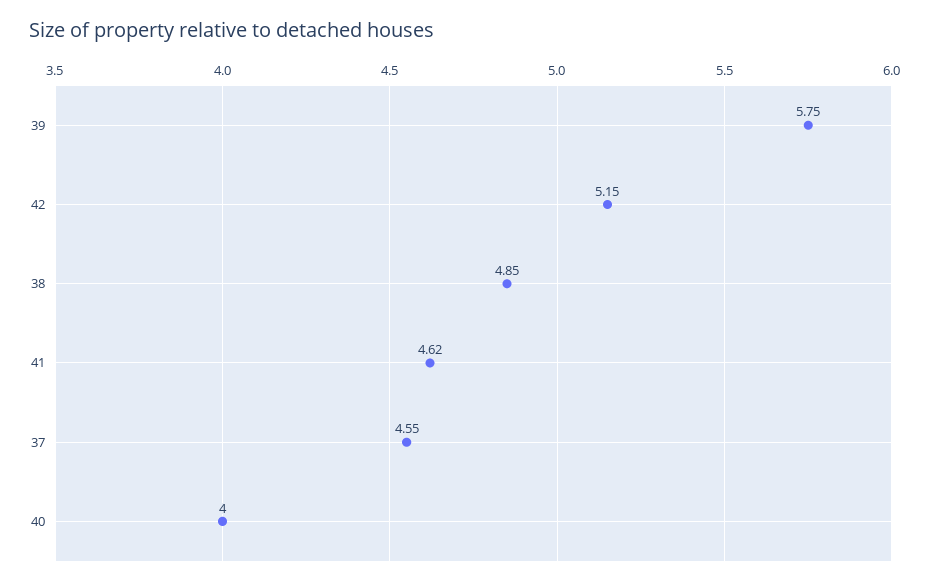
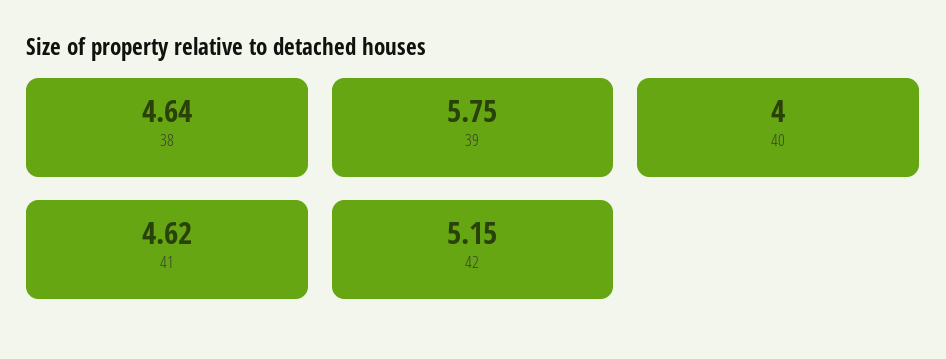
  {
    "39": 5.75,
    "42": 5.15,
-   "38": 4.85,
+   "38": 4.64,
    "41": 4.62,
-   "37": 4.55,
    "40": 4
  }

